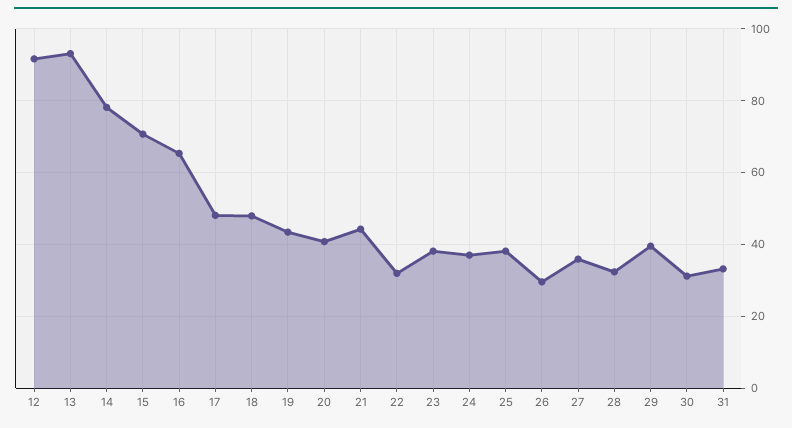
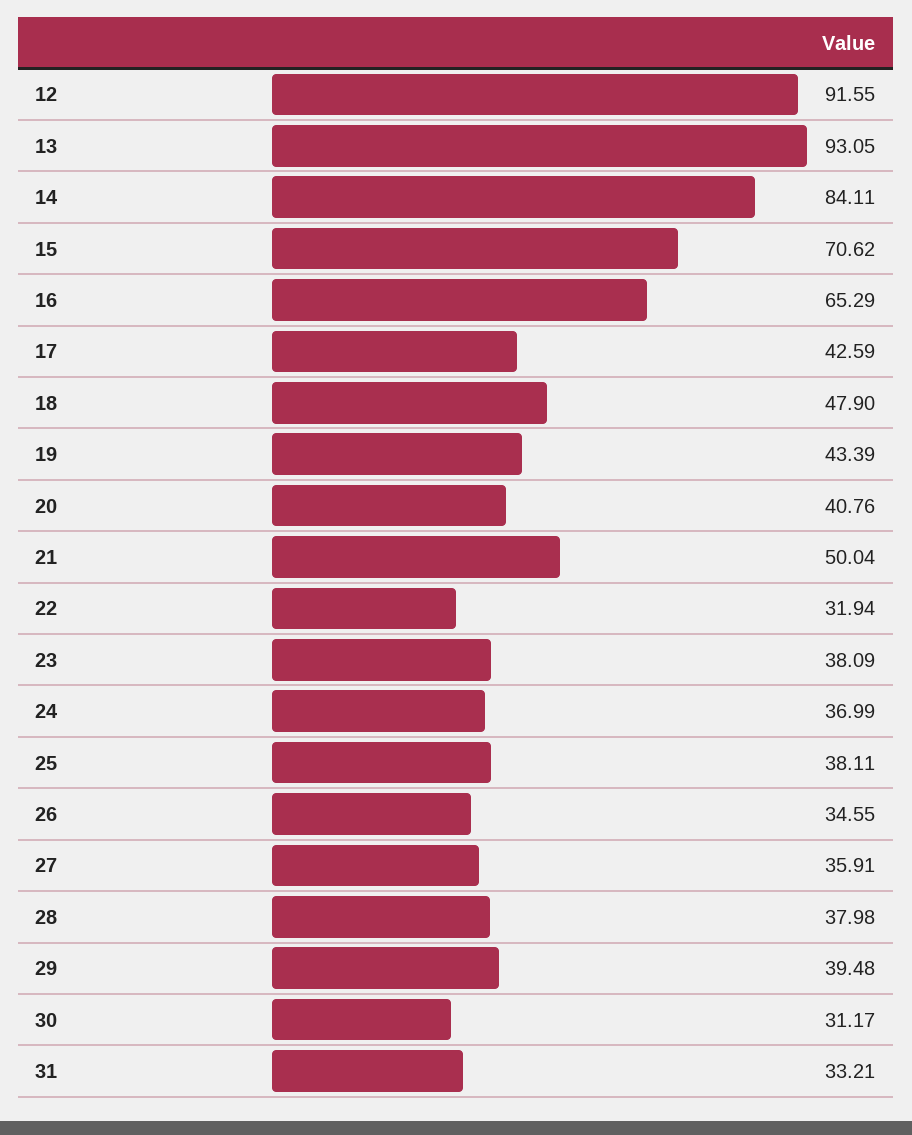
  {
    "12": 91.55,
    "13": 93.05,
-   "14": 78,
+   "14": 84.11,
    "15": 70.62,
    "16": 65.29,
-   "17": 48,
+   "17": 42.59,
    "18": 47.9,
    "19": 43.39,
    "20": 40.76,
-   "21": 44,
+   "21": 50.04,
    "22": 31.94,
    "23": 38.09,
    "24": 36.99,
    "25": 38.11,
-   "26": 30,
+   "26": 34.55,
    "27": 35.91,
-   "28": 32,
+   "28": 37.98,
    "29": 39.48,
    "30": 31.17,
    "31": 33.21
  }

